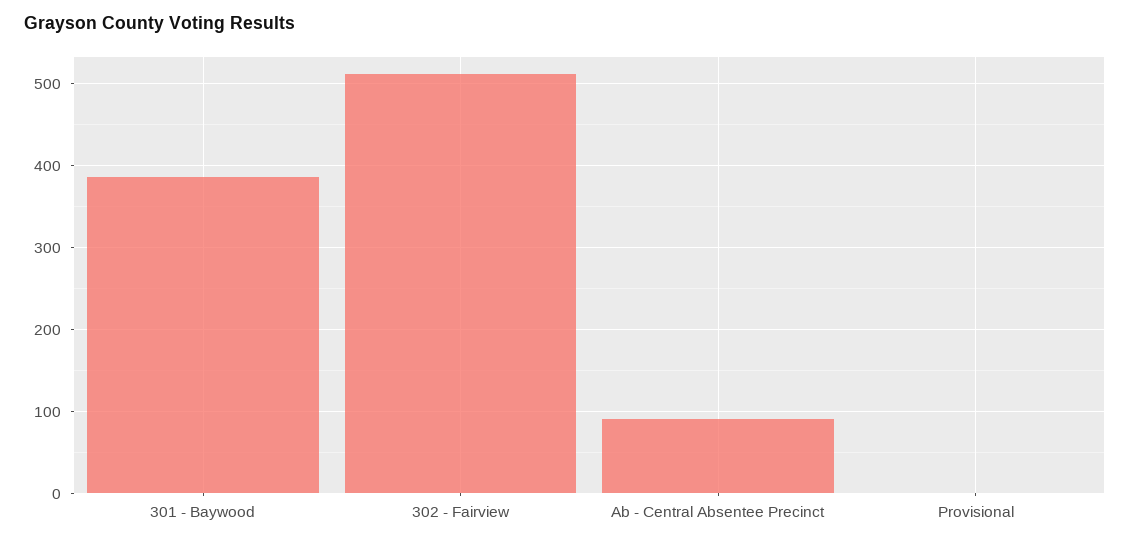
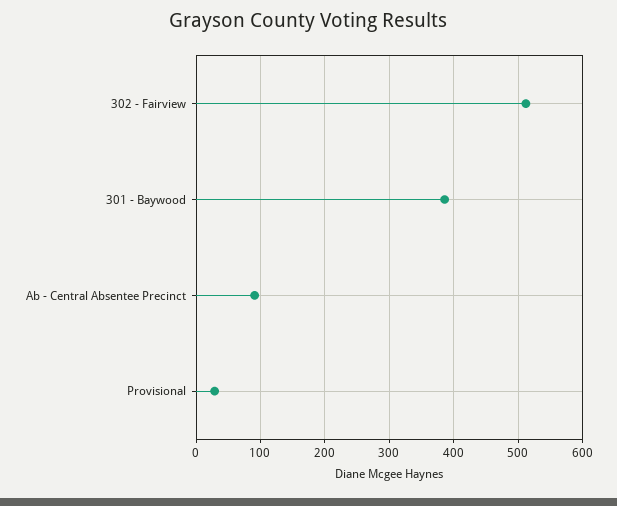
  {
    "301 - Baywood": 390,
    "302 - Fairview": 510,
    "Ab - Central Absentee Precinct": 90,
-   "Provisional": 0
+   "Provisional": 30
  }

